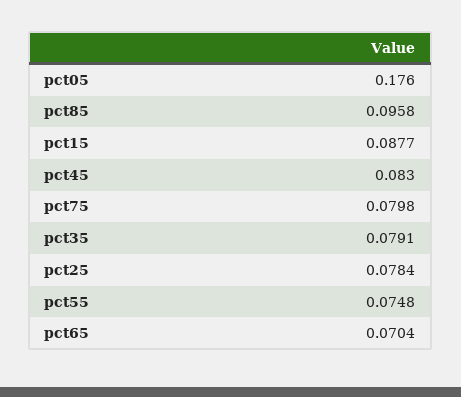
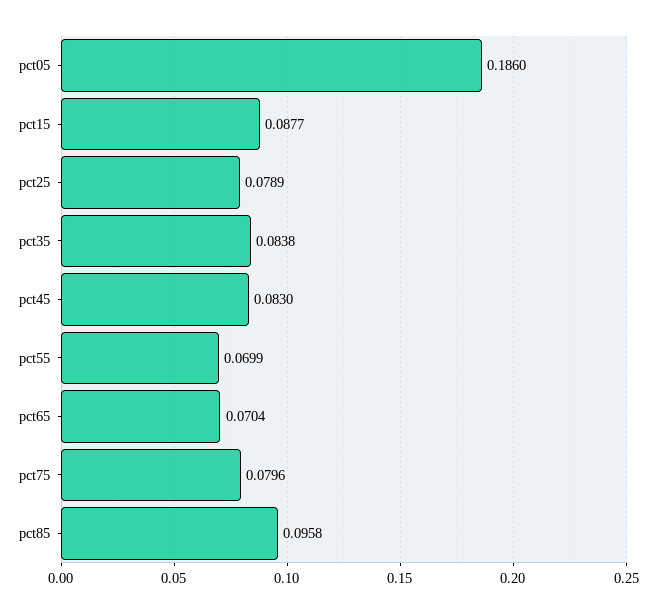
  {
-   "pct05": 0.176,
+   "pct05": 0.186,
    "pct85": 0.0958,
    "pct15": 0.0877,
    "pct45": 0.083,
-   "pct75": 0.0798,
+   "pct75": 0.0796,
-   "pct35": 0.0791,
+   "pct35": 0.0838,
-   "pct25": 0.0784,
+   "pct25": 0.0789,
-   "pct55": 0.0748,
+   "pct55": 0.0699,
    "pct65": 0.0704
  }

